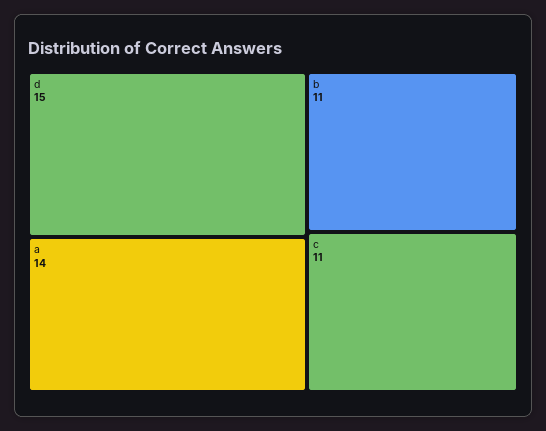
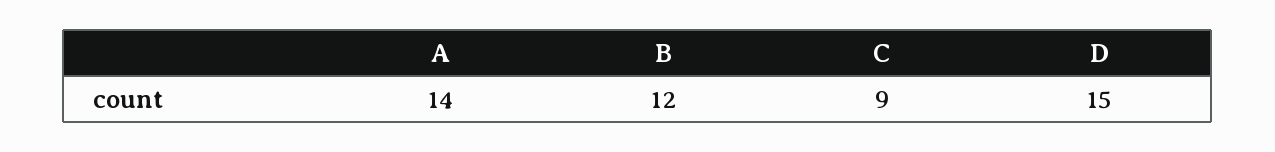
  {
    "d": 15,
    "a": 14,
-   "b": 11,
+   "b": 12,
-   "c": 11
+   "c": 9
  }

